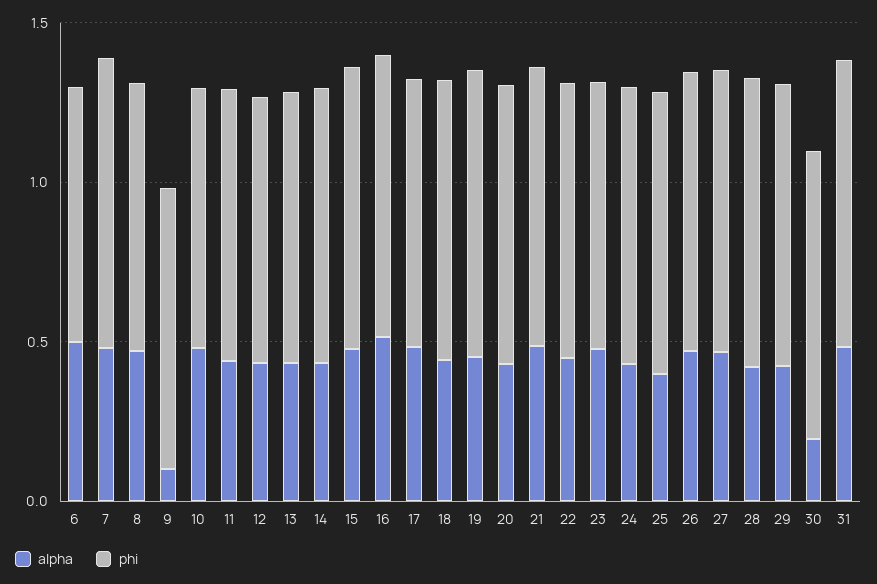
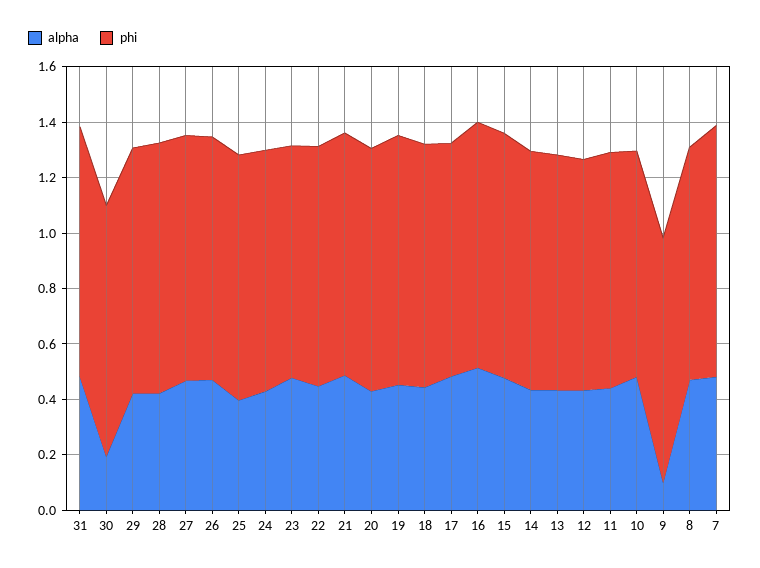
  {
    "alpha": {
-     "6": 0.5,
      "7": 0.5,
      "8": 0.45,
      "9": 0.1,
      "10": 0.5,
      "11": 0.45,
      "12": 0.45,
      "13": 0.45,
      "14": 0.45,
      "15": 0.5,
      "16": 0.5,
      "17": 0.5,
      "18": 0.45,
      "19": 0.45,
      "20": 0.45,
      "21": 0.5,
      "22": 0.45,
      "23": 0.5,
      "24": 0.45,
      "25": 0.4,
      "26": 0.45,
      "27": 0.45,
      "28": 0.4,
      "29": 0.4,
      "30": 0.2,
      "31": 0.5
    },
    "phi": {
-     "6": 0.8,
      "7": 0.9,
      "8": 0.85,
      "9": 0.9,
      "10": 0.8,
      "11": 0.85,
      "12": 0.85,
      "13": 0.85,
      "14": 0.85,
      "15": 0.9,
      "16": 0.9,
      "17": 0.85,
      "18": 0.9,
      "19": 0.9,
      "20": 0.9,
      "21": 0.85,
      "22": 0.85,
      "23": 0.85,
      "24": 0.85,
      "25": 0.9,
      "26": 0.9,
      "27": 0.9,
      "28": 0.9,
      "29": 0.9,
      "30": 0.9,
      "31": 0.9
    }
  }

